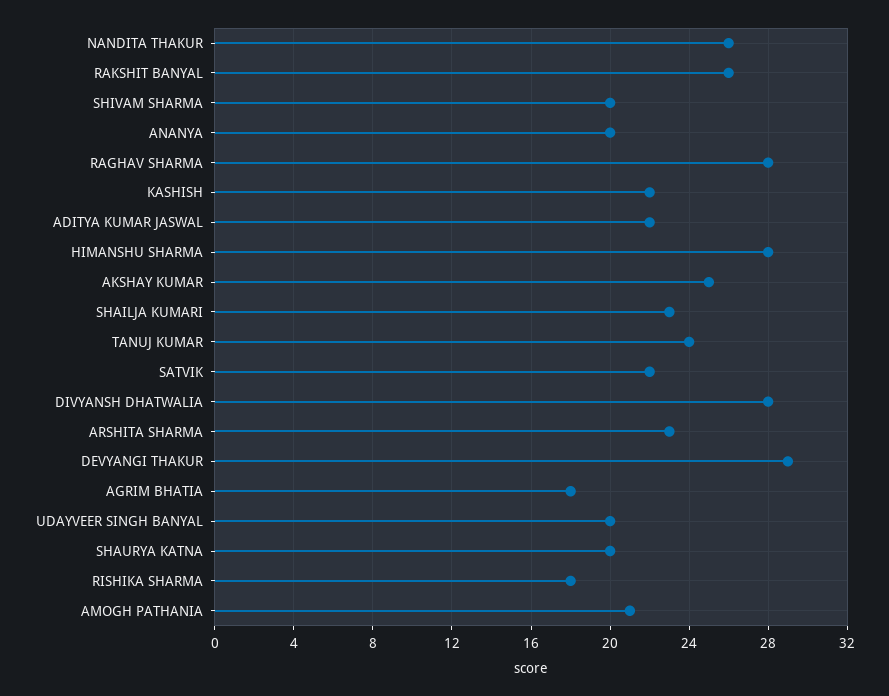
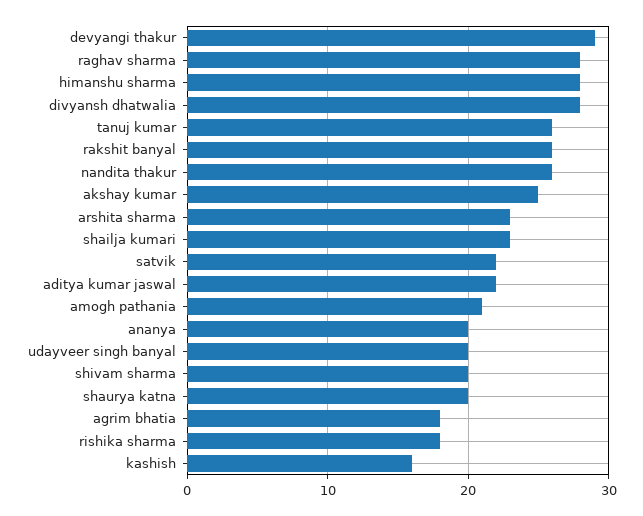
  {
    "NANDITA THAKUR": 26,
    "RAKSHIT BANYAL": 26,
    "SHIVAM SHARMA": 20,
    "ANANYA": 20,
    "RAGHAV SHARMA": 28,
-   "KASHISH": 22,
+   "KASHISH": 16,
    "ADITYA KUMAR JASWAL": 22,
    "HIMANSHU SHARMA": 28,
    "AKSHAY KUMAR": 25,
    "SHAILJA KUMARI": 23,
-   "TANUJ KUMAR": 24,
+   "TANUJ KUMAR": 26,
    "SATVIK": 22,
    "DIVYANSH DHATWALIA": 28,
    "ARSHITA SHARMA": 23,
    "DEVYANGI THAKUR": 29,
    "AGRIM BHATIA": 18,
    "UDAYVEER SINGH BANYAL": 20,
    "SHAURYA KATNA": 20,
    "RISHIKA SHARMA": 18,
    "AMOGH PATHANIA": 21
  }

